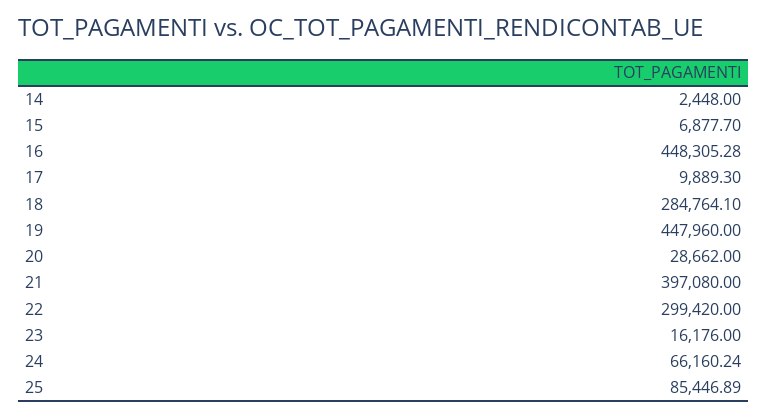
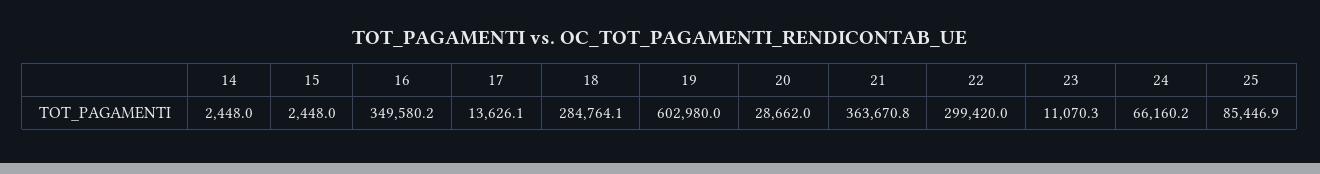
  {
    "14": 2448,
-   "15": 6877.7,
+   "15": 2448,
-   "16": 448305.28,
+   "16": 349580.2,
-   "17": 9889.3,
+   "17": 13626.1,
    "18": 284764.1,
-   "19": 447960,
+   "19": 602980,
    "20": 28662,
-   "21": 397080,
+   "21": 363670.8,
    "22": 299420,
-   "23": 16176,
+   "23": 11070.3,
    "24": 66160.24,
    "25": 85446.89
  }

